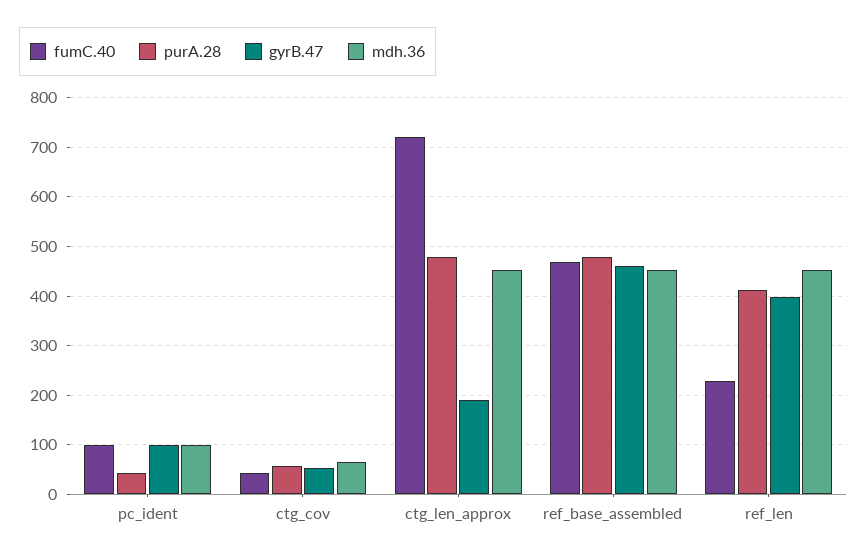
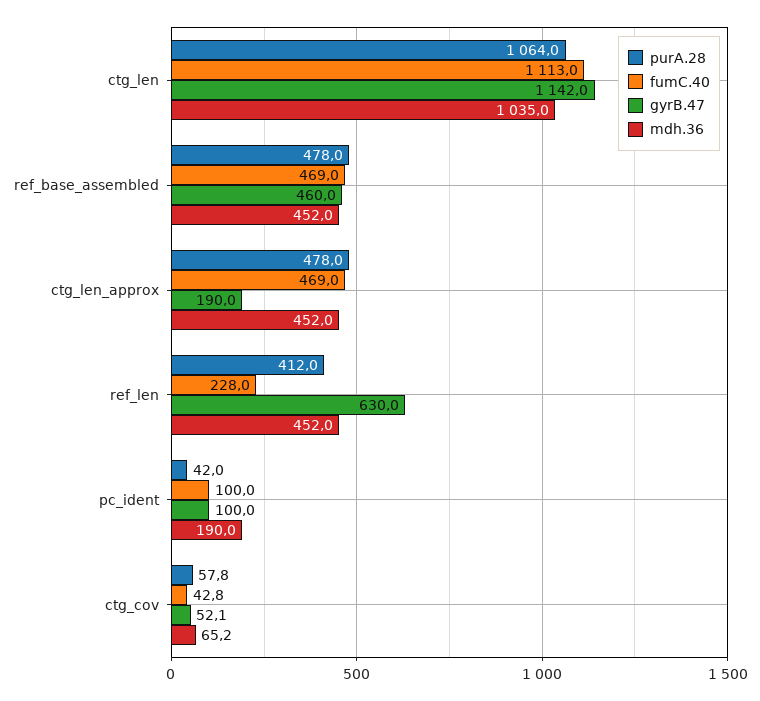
  {
    "fumC.40": {
      "pc_ident": 100,
      "ctg_cov": 42.8,
-     "ctg_len_approx": 720,
+     "ctg_len_approx": 469,
      "ref_base_assembled": 469,
-     "ref_len": 228
+     "ref_len": 228,
+     "ctg_len": 1113
    },
    "purA.28": {
      "pc_ident": 42,
      "ctg_cov": 57.8,
      "ctg_len_approx": 478,
      "ref_base_assembled": 478,
-     "ref_len": 412
+     "ref_len": 412,
+     "ctg_len": 1064
    },
    "gyrB.47": {
      "pc_ident": 100,
      "ctg_cov": 52.1,
      "ctg_len_approx": 190,
      "ref_base_assembled": 460,
-     "ref_len": 400
+     "ref_len": 630,
+     "ctg_len": 1142
    },
    "mdh.36": {
-     "pc_ident": 100,
+     "pc_ident": 190,
      "ctg_cov": 65.2,
      "ctg_len_approx": 452,
      "ref_base_assembled": 452,
-     "ref_len": 452
+     "ref_len": 452,
+     "ctg_len": 1035
    }
  }

